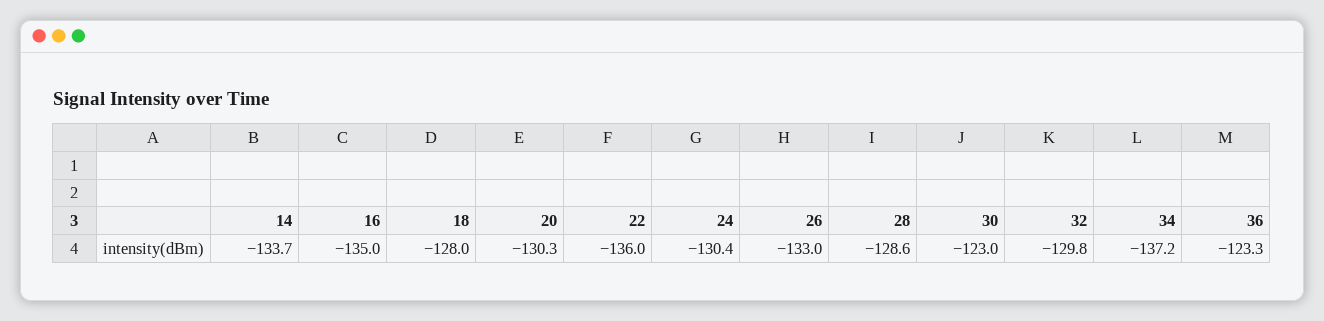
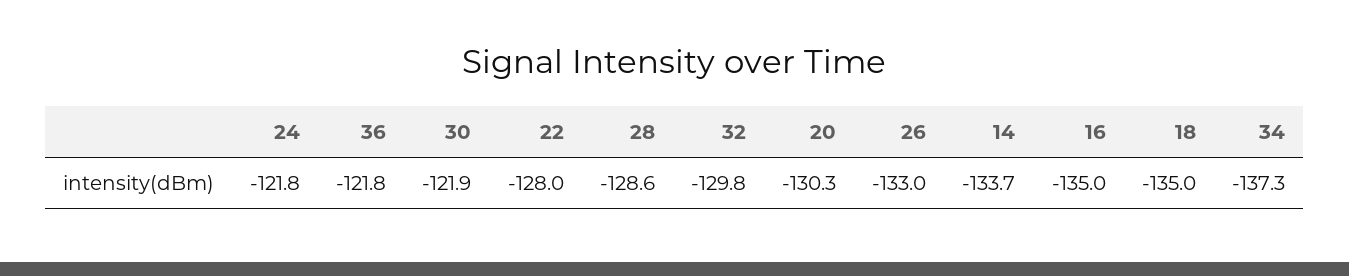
  {
    "14": -133.7,
    "16": -135,
-   "18": -128,
+   "18": -135,
    "20": -130.3,
-   "22": -136,
+   "22": -128,
-   "24": -130.4,
+   "24": -121.8,
    "26": -133,
    "28": -128.6,
-   "30": -123,
+   "30": -121.9,
    "32": -129.8,
-   "34": -137.2,
+   "34": -137.3,
-   "36": -123.3
+   "36": -121.8
  }

